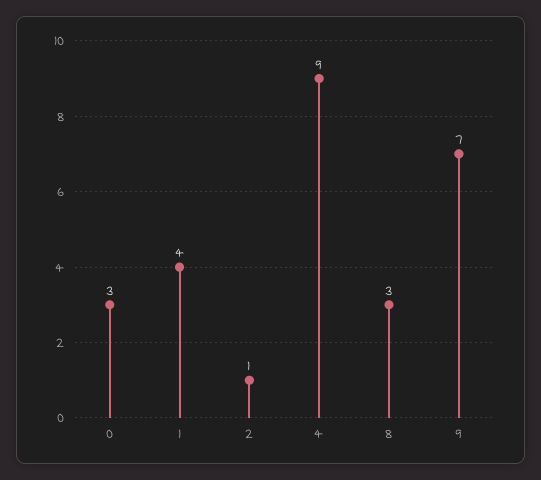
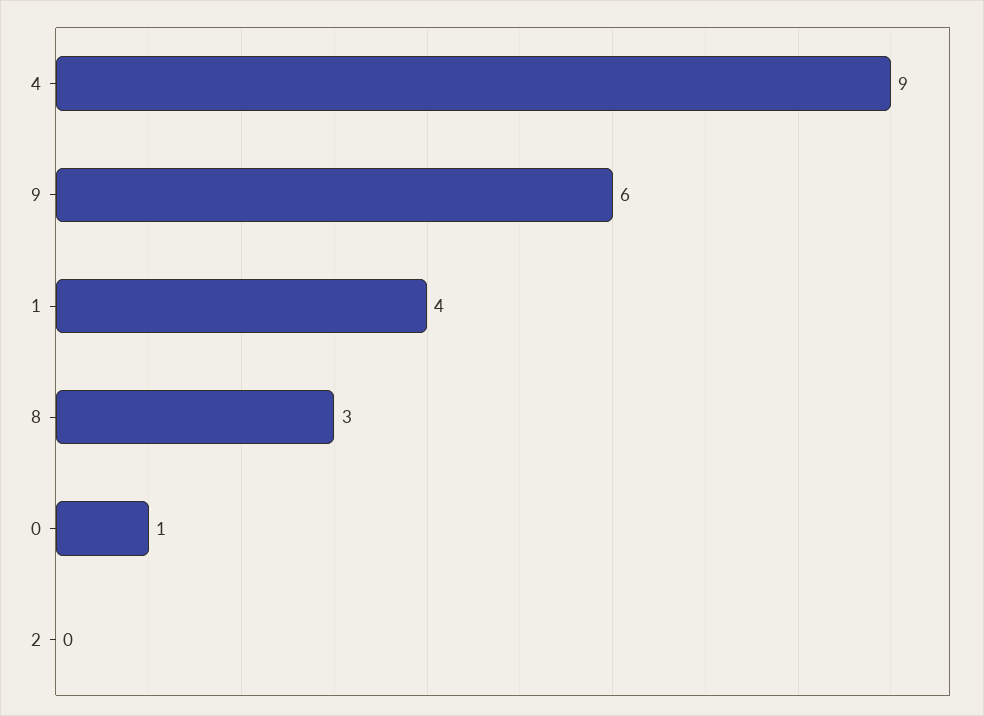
  {
-   "0": 3,
+   "0": 1,
    "1": 4,
-   "2": 1,
+   "2": 0,
    "4": 9,
    "8": 3,
-   "9": 7
+   "9": 6
  }

